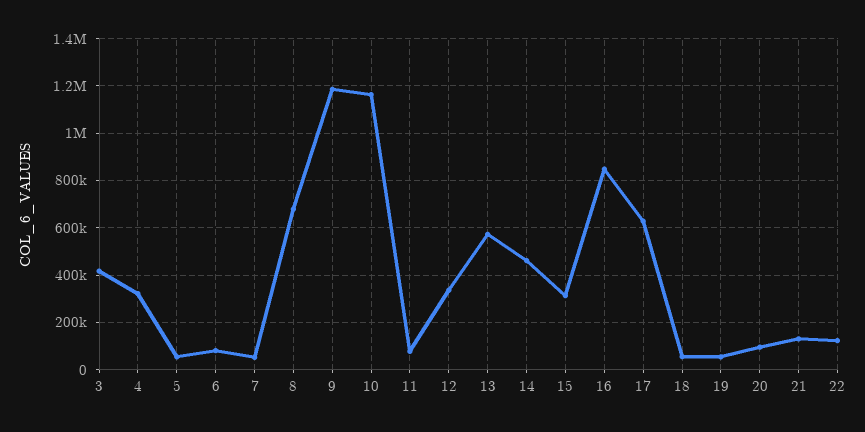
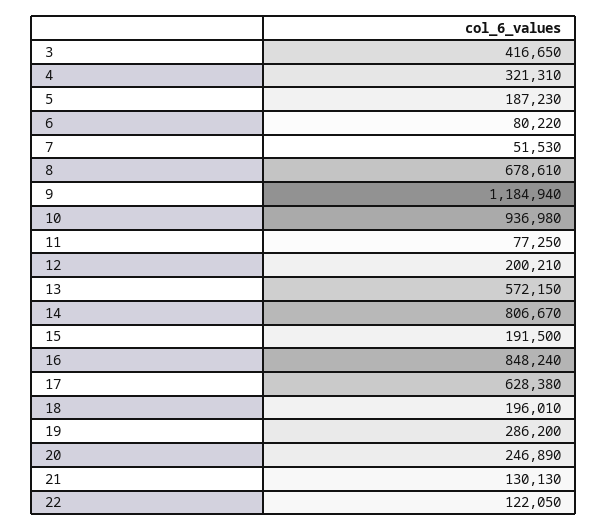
  {
    "3": 416650,
    "4": 321310,
-   "5": 50000,
+   "5": 187230,
    "6": 80220,
    "7": 51530,
    "8": 678610,
    "9": 1184940,
-   "10": 1150000,
+   "10": 936980,
    "11": 77250,
-   "12": 350000,
+   "12": 200210,
    "13": 572150,
-   "14": 450000,
+   "14": 806670,
-   "15": 300000,
+   "15": 191500,
    "16": 848240,
    "17": 628380,
-   "18": 50000,
+   "18": 196010,
-   "19": 50000,
+   "19": 286200,
-   "20": 100000,
+   "20": 246890,
    "21": 130130,
    "22": 122050
  }

